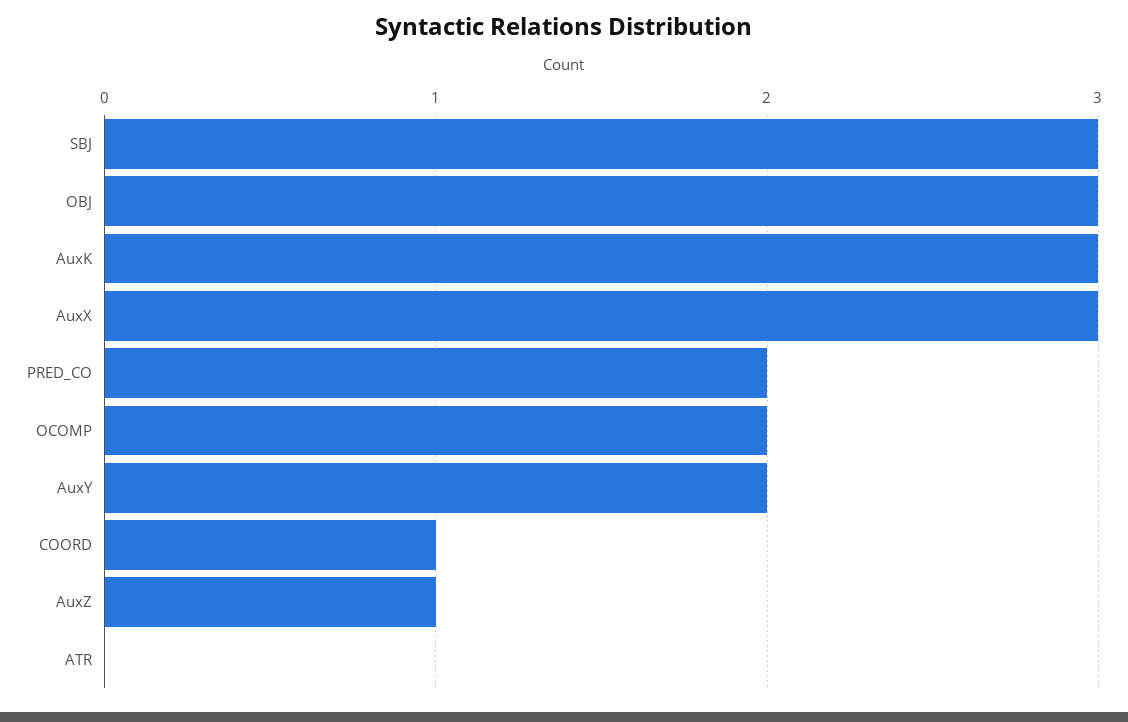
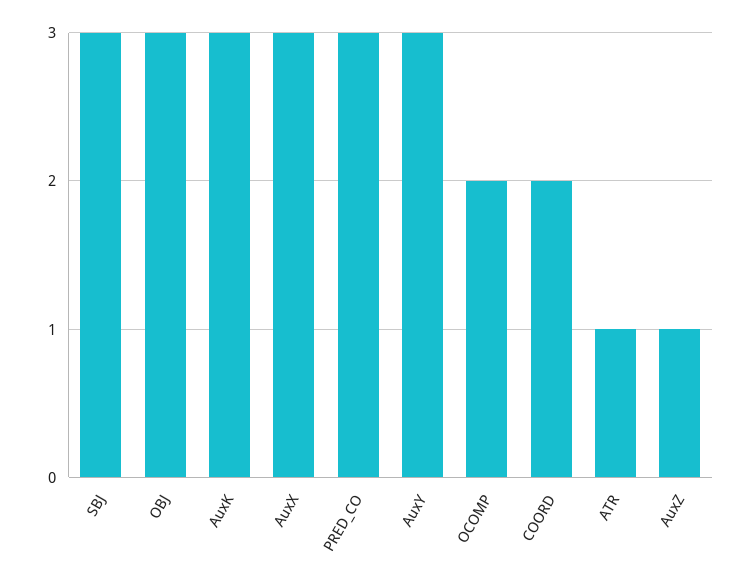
  {
    "SBJ": 3,
    "OBJ": 3,
    "AuxK": 3,
    "AuxX": 3,
-   "PRED_CO": 2,
+   "PRED_CO": 3,
    "OCOMP": 2,
-   "AuxY": 2,
+   "AuxY": 3,
-   "COORD": 1,
+   "COORD": 2,
    "AuxZ": 1,
-   "ATR": 0
+   "ATR": 1
  }

